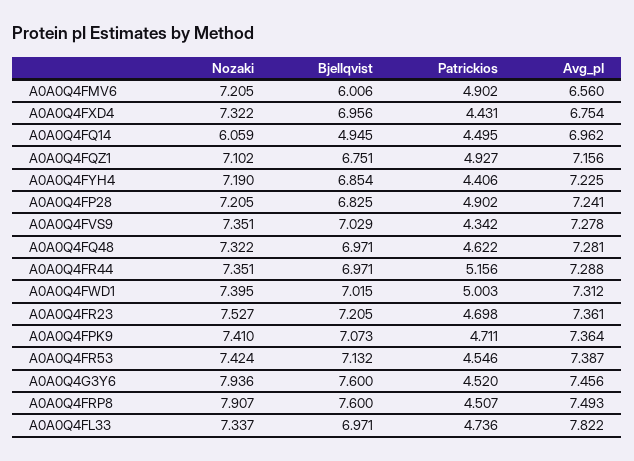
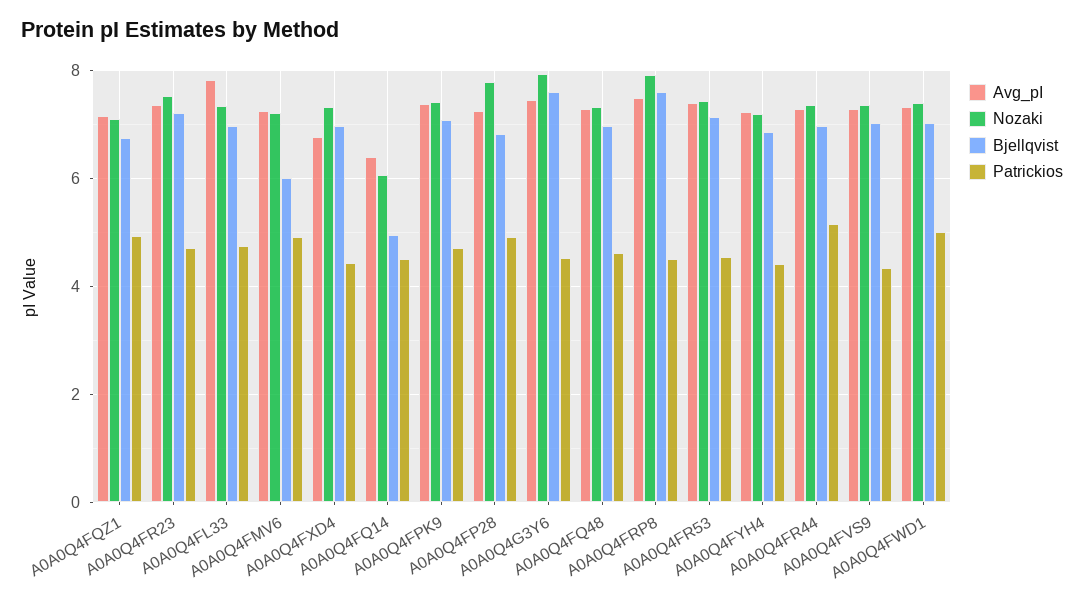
  {
    "Nozaki": {
      "A0A0Q4FMV6": 7.205,
      "A0A0Q4FXD4": 7.322,
      "A0A0Q4FQ14": 6.059,
      "A0A0Q4FQZ1": 7.102,
      "A0A0Q4FYH4": 7.19,
-     "A0A0Q4FP28": 7.205,
+     "A0A0Q4FP28": 7.8,
      "A0A0Q4FVS9": 7.351,
      "A0A0Q4FQ48": 7.322,
      "A0A0Q4FR44": 7.351,
      "A0A0Q4FWD1": 7.395,
      "A0A0Q4FR23": 7.527,
      "A0A0Q4FPK9": 7.41,
      "A0A0Q4FR53": 7.424,
      "A0A0Q4G3Y6": 7.936,
      "A0A0Q4FRP8": 7.907,
      "A0A0Q4FL33": 7.337
    },
    "Bjellqvist": {
      "A0A0Q4FMV6": 6.006,
      "A0A0Q4FXD4": 6.956,
      "A0A0Q4FQ14": 4.945,
      "A0A0Q4FQZ1": 6.751,
      "A0A0Q4FYH4": 6.854,
      "A0A0Q4FP28": 6.825,
      "A0A0Q4FVS9": 7.029,
      "A0A0Q4FQ48": 6.971,
      "A0A0Q4FR44": 6.971,
      "A0A0Q4FWD1": 7.015,
      "A0A0Q4FR23": 7.205,
      "A0A0Q4FPK9": 7.073,
      "A0A0Q4FR53": 7.132,
      "A0A0Q4G3Y6": 7.6,
      "A0A0Q4FRP8": 7.6,
      "A0A0Q4FL33": 6.971
    },
    "Patrickios": {
      "A0A0Q4FMV6": 4.902,
      "A0A0Q4FXD4": 4.431,
      "A0A0Q4FQ14": 4.495,
      "A0A0Q4FQZ1": 4.927,
      "A0A0Q4FYH4": 4.406,
      "A0A0Q4FP28": 4.902,
      "A0A0Q4FVS9": 4.342,
      "A0A0Q4FQ48": 4.622,
      "A0A0Q4FR44": 5.156,
      "A0A0Q4FWD1": 5.003,
      "A0A0Q4FR23": 4.698,
      "A0A0Q4FPK9": 4.711,
      "A0A0Q4FR53": 4.546,
      "A0A0Q4G3Y6": 4.52,
      "A0A0Q4FRP8": 4.507,
      "A0A0Q4FL33": 4.736
    },
    "Avg_pI": {
-     "A0A0Q4FMV6": 6.56,
+     "A0A0Q4FMV6": 7.2,
      "A0A0Q4FXD4": 6.754,
-     "A0A0Q4FQ14": 6.962,
+     "A0A0Q4FQ14": 6.4,
      "A0A0Q4FQZ1": 7.156,
      "A0A0Q4FYH4": 7.225,
      "A0A0Q4FP28": 7.241,
      "A0A0Q4FVS9": 7.278,
      "A0A0Q4FQ48": 7.281,
      "A0A0Q4FR44": 7.288,
      "A0A0Q4FWD1": 7.312,
      "A0A0Q4FR23": 7.361,
      "A0A0Q4FPK9": 7.364,
      "A0A0Q4FR53": 7.387,
      "A0A0Q4G3Y6": 7.456,
      "A0A0Q4FRP8": 7.493,
      "A0A0Q4FL33": 7.822
    }
  }

